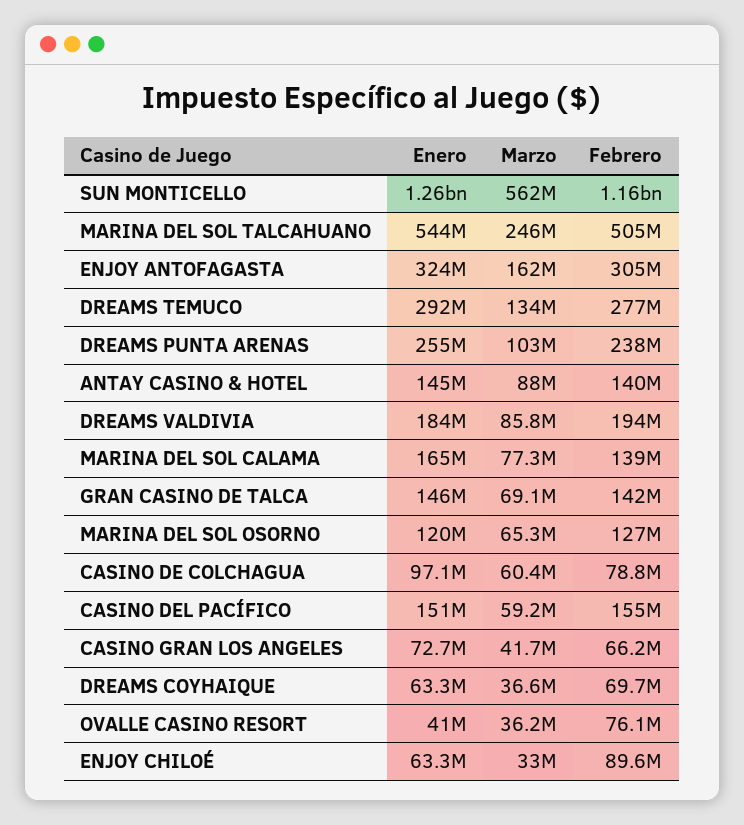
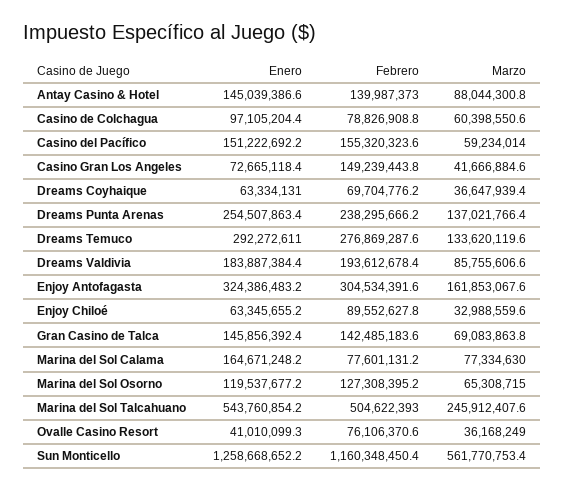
  {
    "Enero": {
      "SUN MONTICELLO": 1258668652.2,
      "MARINA DEL SOL TALCAHUANO": 543760854.2,
      "ENJOY ANTOFAGASTA": 324386483.2,
      "DREAMS TEMUCO": 292272611,
      "DREAMS PUNTA ARENAS": 254507863.4,
      "ANTAY CASINO & HOTEL": 145039386.6,
      "DREAMS VALDIVIA": 183887384.4,
      "MARINA DEL SOL CALAMA": 164671248.2,
      "GRAN CASINO DE TALCA": 145856392.4,
      "MARINA DEL SOL OSORNO": 119537677.2,
      "CASINO DE COLCHAGUA": 97105204.4,
      "CASINO DEL PACÍFICO": 151222692.2,
      "CASINO GRAN LOS ANGELES": 72665118.4,
      "DREAMS COYHAIQUE": 63334131,
      "OVALLE CASINO RESORT": 41010099.3,
      "ENJOY CHILOÉ": 63345655.2
    },
    "Marzo": {
      "SUN MONTICELLO": 561770753.4,
      "MARINA DEL SOL TALCAHUANO": 245912407.6,
      "ENJOY ANTOFAGASTA": 161853067.6,
      "DREAMS TEMUCO": 133620119.6,
-     "DREAMS PUNTA ARENAS": 103000000,
+     "DREAMS PUNTA ARENAS": 137021766.4,
      "ANTAY CASINO & HOTEL": 88044300.8,
      "DREAMS VALDIVIA": 85755606.6,
      "MARINA DEL SOL CALAMA": 77334630,
      "GRAN CASINO DE TALCA": 69083863.8,
      "MARINA DEL SOL OSORNO": 65308715,
      "CASINO DE COLCHAGUA": 60398550.6,
      "CASINO DEL PACÍFICO": 59234014,
      "CASINO GRAN LOS ANGELES": 41666884.6,
      "DREAMS COYHAIQUE": 36647939.4,
      "OVALLE CASINO RESORT": 36168249,
      "ENJOY CHILOÉ": 32988559.6
    },
    "Febrero": {
      "SUN MONTICELLO": 1160348450.4,
      "MARINA DEL SOL TALCAHUANO": 504622393,
      "ENJOY ANTOFAGASTA": 304534391.6,
      "DREAMS TEMUCO": 276869287.6,
      "DREAMS PUNTA ARENAS": 238295666.2,
      "ANTAY CASINO & HOTEL": 139987373,
      "DREAMS VALDIVIA": 193612678.4,
-     "MARINA DEL SOL CALAMA": 139000000,
+     "MARINA DEL SOL CALAMA": 77601131.2,
      "GRAN CASINO DE TALCA": 142485183.6,
      "MARINA DEL SOL OSORNO": 127308395.2,
      "CASINO DE COLCHAGUA": 78826908.8,
      "CASINO DEL PACÍFICO": 155320323.6,
-     "CASINO GRAN LOS ANGELES": 66200000,
+     "CASINO GRAN LOS ANGELES": 149239443.8,
      "DREAMS COYHAIQUE": 69704776.2,
      "OVALLE CASINO RESORT": 76106370.6,
      "ENJOY CHILOÉ": 89552627.8
    }
  }

